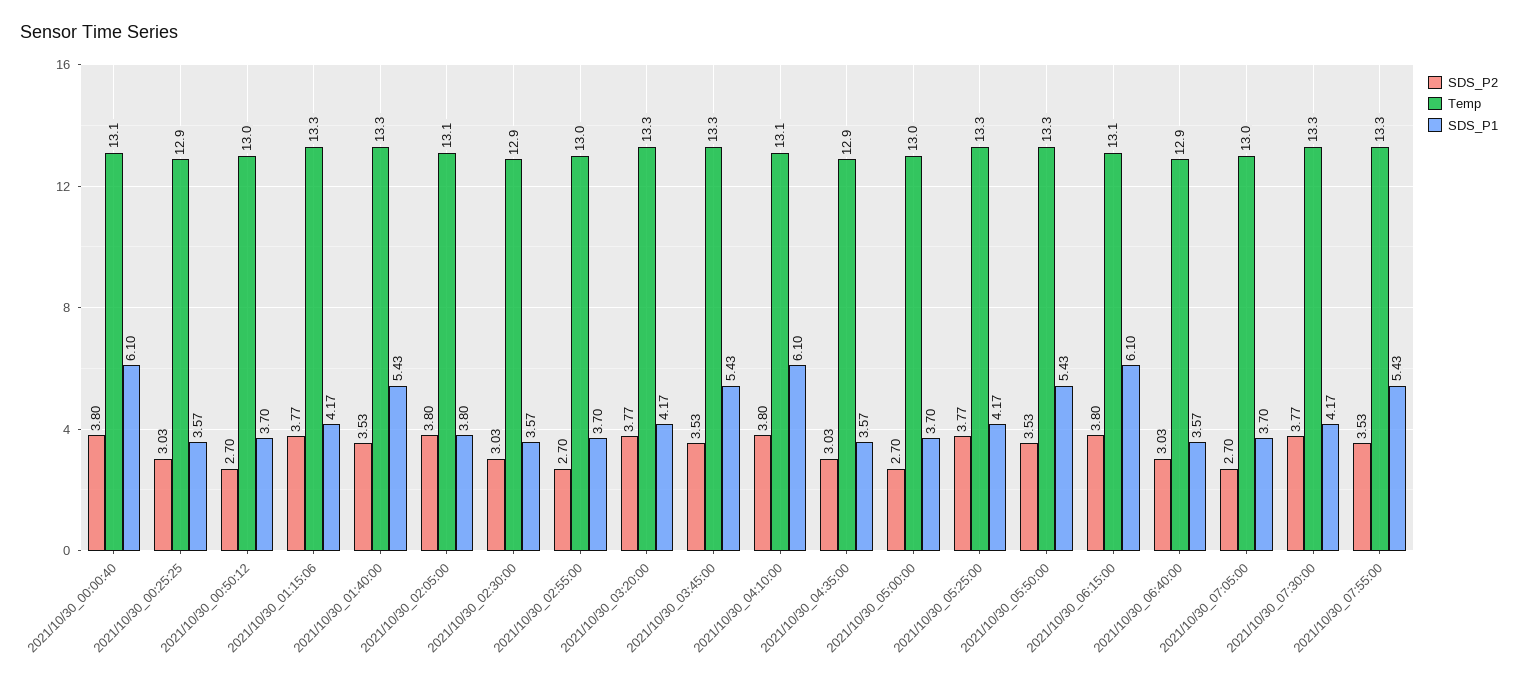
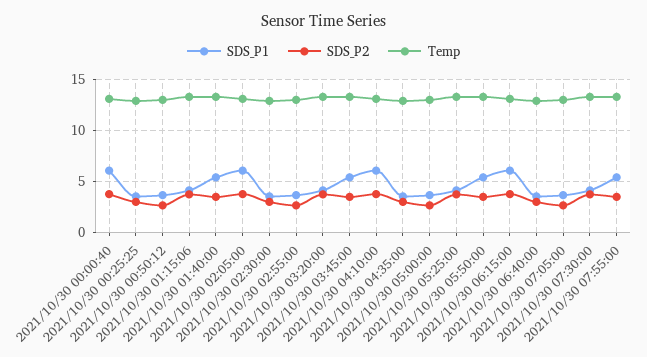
  {
    "SDS_P2": {
      "2021/10/30_00:00:40": 3.8,
      "2021/10/30_00:25:25": 3.03,
      "2021/10/30_00:50:12": 2.7,
      "2021/10/30_01:15:06": 3.77,
      "2021/10/30_01:40:00": 3.53,
      "2021/10/30_02:05:00": 3.8,
      "2021/10/30_02:30:00": 3.03,
      "2021/10/30_02:55:00": 2.7,
      "2021/10/30_03:20:00": 3.77,
      "2021/10/30_03:45:00": 3.53,
      "2021/10/30_04:10:00": 3.8,
      "2021/10/30_04:35:00": 3.03,
      "2021/10/30_05:00:00": 2.7,
      "2021/10/30_05:25:00": 3.77,
      "2021/10/30_05:50:00": 3.53,
      "2021/10/30_06:15:00": 3.8,
      "2021/10/30_06:40:00": 3.03,
      "2021/10/30_07:05:00": 2.7,
      "2021/10/30_07:30:00": 3.77,
      "2021/10/30_07:55:00": 3.53
    },
    "Temp": {
      "2021/10/30_00:00:40": 13.1,
      "2021/10/30_00:25:25": 12.9,
      "2021/10/30_00:50:12": 13,
      "2021/10/30_01:15:06": 13.3,
      "2021/10/30_01:40:00": 13.3,
      "2021/10/30_02:05:00": 13.1,
      "2021/10/30_02:30:00": 12.9,
      "2021/10/30_02:55:00": 13,
      "2021/10/30_03:20:00": 13.3,
      "2021/10/30_03:45:00": 13.3,
      "2021/10/30_04:10:00": 13.1,
      "2021/10/30_04:35:00": 12.9,
      "2021/10/30_05:00:00": 13,
      "2021/10/30_05:25:00": 13.3,
      "2021/10/30_05:50:00": 13.3,
      "2021/10/30_06:15:00": 13.1,
      "2021/10/30_06:40:00": 12.9,
      "2021/10/30_07:05:00": 13,
      "2021/10/30_07:30:00": 13.3,
      "2021/10/30_07:55:00": 13.3
    },
    "SDS_P1": {
      "2021/10/30_00:00:40": 6.1,
      "2021/10/30_00:25:25": 3.57,
      "2021/10/30_00:50:12": 3.7,
      "2021/10/30_01:15:06": 4.17,
      "2021/10/30_01:40:00": 5.43,
-     "2021/10/30_02:05:00": 3.8,
+     "2021/10/30_02:05:00": 6,
      "2021/10/30_02:30:00": 3.57,
      "2021/10/30_02:55:00": 3.7,
      "2021/10/30_03:20:00": 4.17,
      "2021/10/30_03:45:00": 5.43,
      "2021/10/30_04:10:00": 6.1,
      "2021/10/30_04:35:00": 3.57,
      "2021/10/30_05:00:00": 3.7,
      "2021/10/30_05:25:00": 4.17,
      "2021/10/30_05:50:00": 5.43,
      "2021/10/30_06:15:00": 6.1,
      "2021/10/30_06:40:00": 3.57,
      "2021/10/30_07:05:00": 3.7,
      "2021/10/30_07:30:00": 4.17,
      "2021/10/30_07:55:00": 5.43
    }
  }

